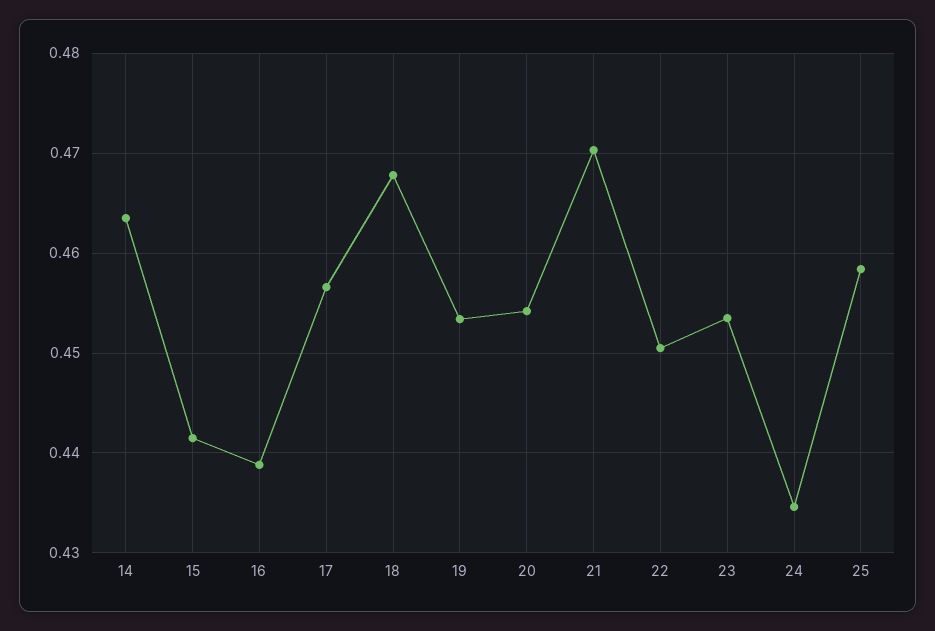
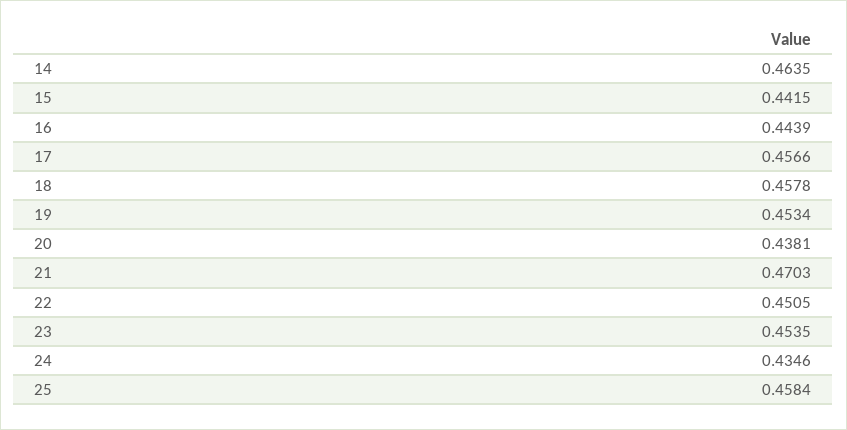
  {
    "14": 0.4635,
    "15": 0.4415,
-   "16": 0.439,
+   "16": 0.4439,
    "17": 0.4566,
-   "18": 0.468,
+   "18": 0.4578,
    "19": 0.4534,
-   "20": 0.454,
+   "20": 0.4381,
    "21": 0.4703,
    "22": 0.4505,
    "23": 0.4535,
    "24": 0.4346,
    "25": 0.4584
  }

